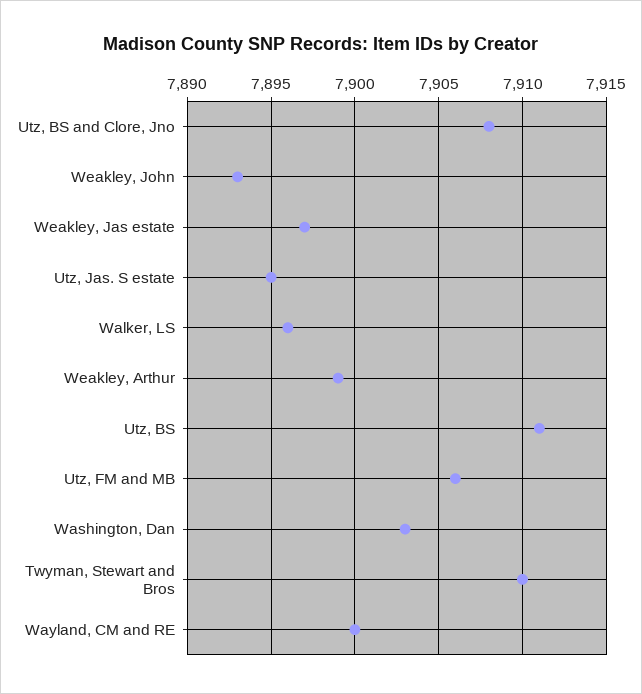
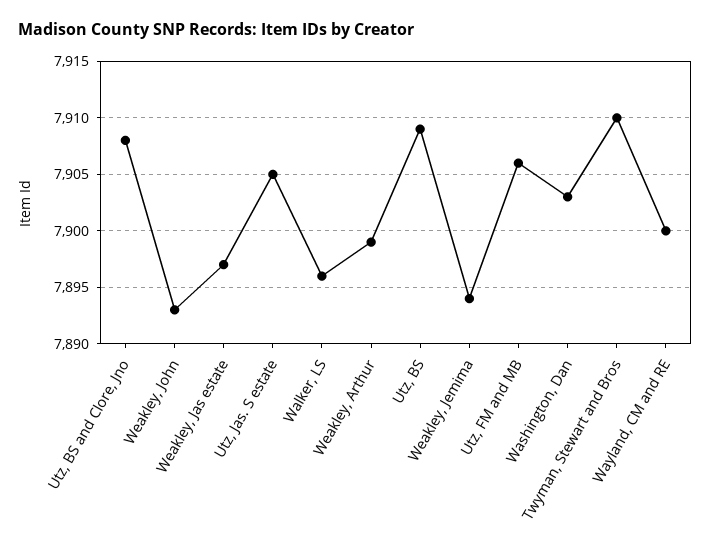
  {
    "Utz, BS and Clore, Jno": 7908,
    "Weakley, John": 7893,
    "Weakley, Jas estate": 7897,
-   "Utz, Jas. S estate": 7895,
+   "Utz, Jas. S estate": 7905,
    "Walker, LS": 7896,
    "Weakley, Arthur": 7899,
-   "Utz, BS": 7911,
+   "Utz, BS": 7909,
    "Utz, FM and MB": 7906,
    "Washington, Dan": 7903,
    "Twyman, Stewart and Bros": 7910,
-   "Wayland, CM and RE": 7900
+   "Wayland, CM and RE": 7900,
+   "Weakley, Jemima": 7894
  }

